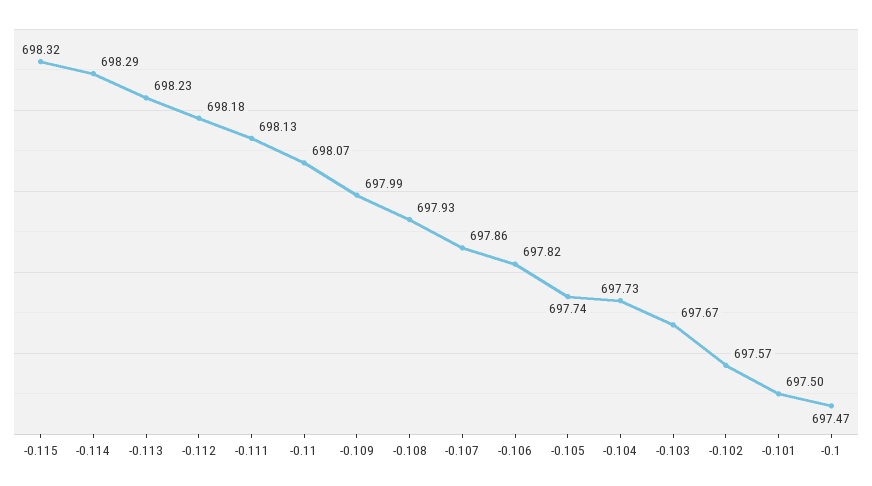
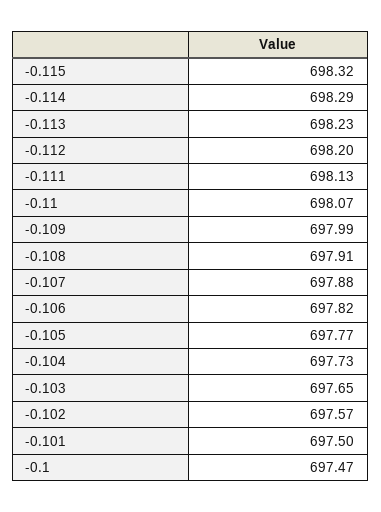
  {
    "-0.115": 698.32,
    "-0.114": 698.29,
    "-0.113": 698.23,
-   "-0.112": 698.18,
+   "-0.112": 698.2,
    "-0.111": 698.13,
    "-0.11": 698.07,
    "-0.109": 697.99,
-   "-0.108": 697.93,
+   "-0.108": 697.91,
-   "-0.107": 697.86,
+   "-0.107": 697.88,
    "-0.106": 697.82,
-   "-0.105": 697.74,
+   "-0.105": 697.77,
    "-0.104": 697.73,
-   "-0.103": 697.67,
+   "-0.103": 697.65,
    "-0.102": 697.57,
    "-0.101": 697.5,
    "-0.1": 697.47
  }

